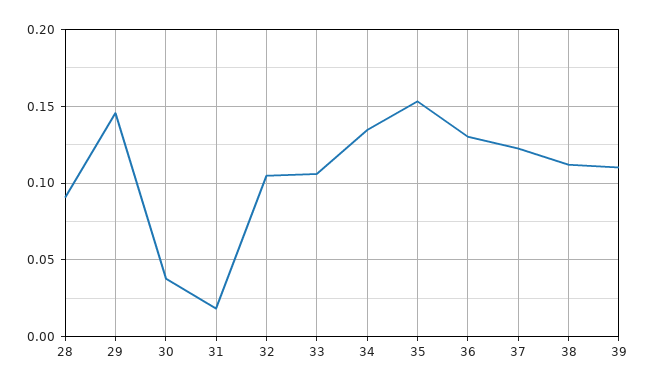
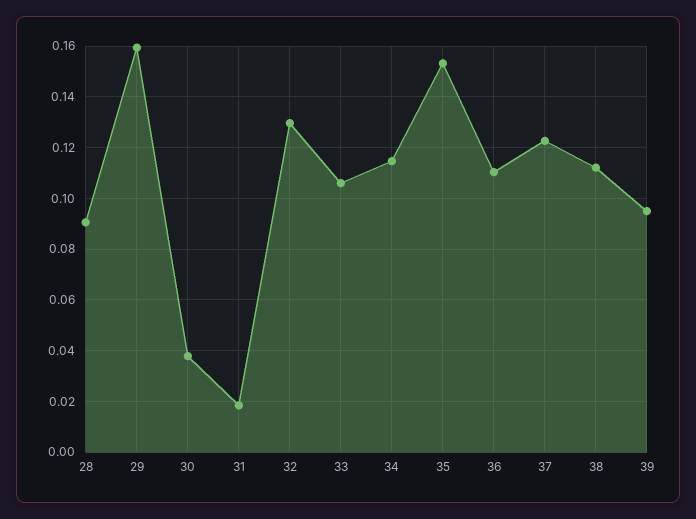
  {
    "28": 0.09,
-   "29": 0.145,
+   "29": 0.16,
    "30": 0.0375,
    "31": 0.0175,
-   "32": 0.105,
+   "32": 0.13,
    "33": 0.105,
-   "34": 0.135,
+   "34": 0.115,
    "35": 0.1525,
-   "36": 0.13,
+   "36": 0.11,
    "37": 0.1225,
    "38": 0.1125,
-   "39": 0.11
+   "39": 0.095
  }

